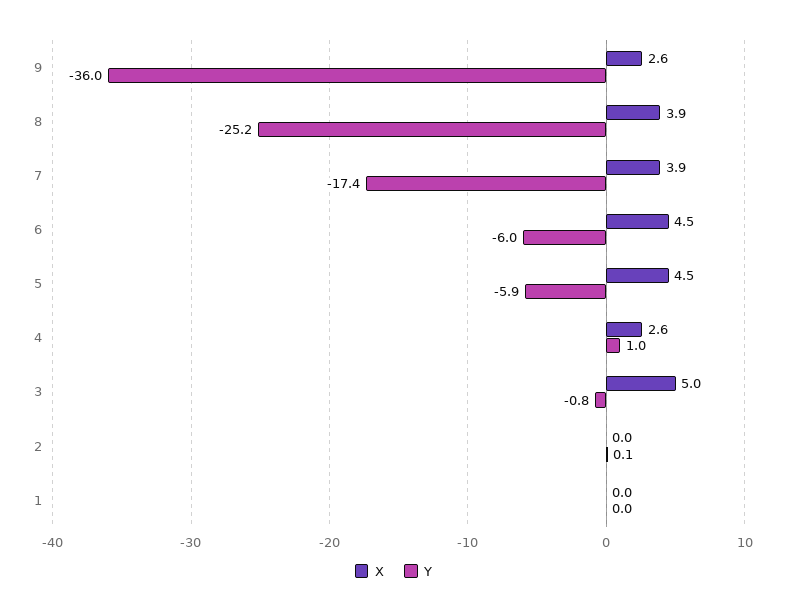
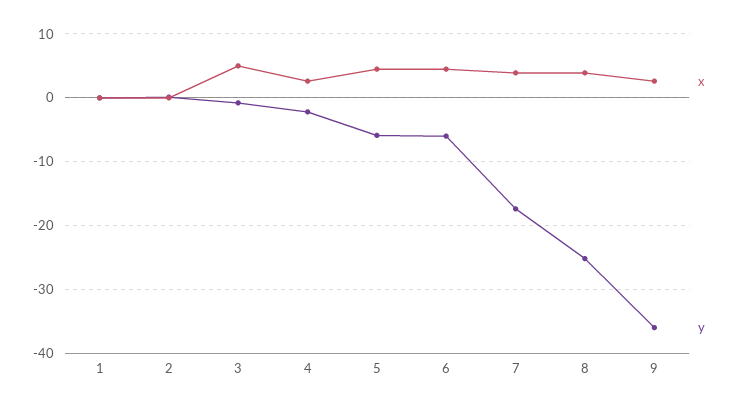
  {
    "X": {
      "9": 2.6,
      "8": 3.9,
      "7": 3.9,
      "6": 4.5,
      "5": 4.5,
      "4": 2.6,
      "3": 5,
      "2": 0,
      "1": 0
    },
    "Y": {
      "9": -36,
      "8": -25.2,
      "7": -17.4,
      "6": -6,
      "5": -5.9,
-     "4": 1,
+     "4": -2,
      "3": -0.8,
      "2": 0.1,
      "1": 0
    }
  }

